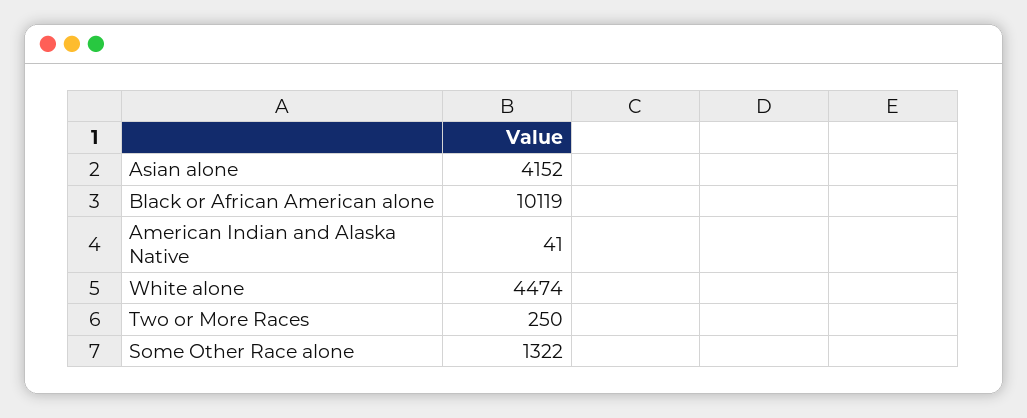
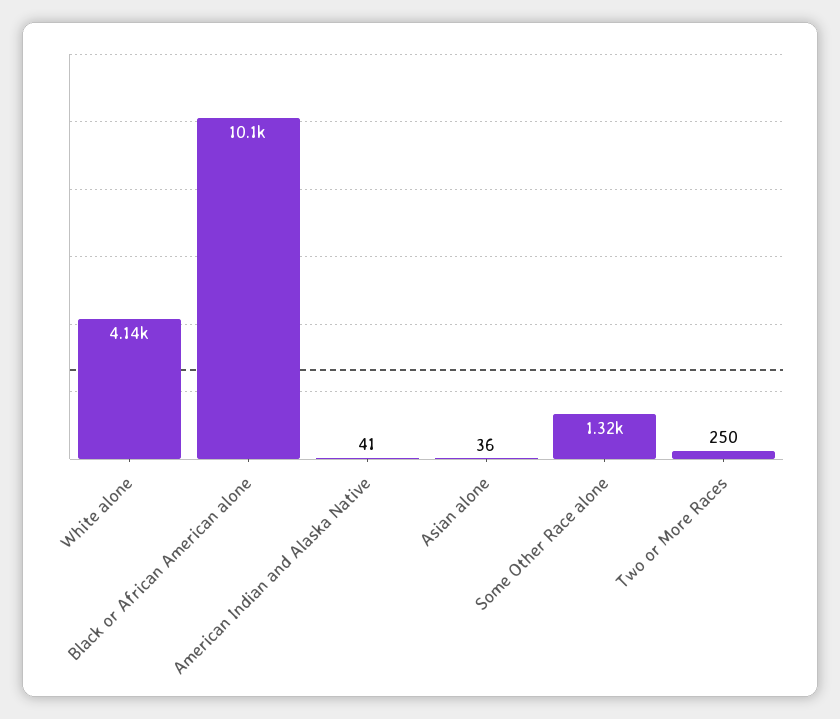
  {
-   "Asian alone": 4152,
+   "Asian alone": 36,
    "Black or African American alone": 10119,
    "American Indian and Alaska Native": 41,
-   "White alone": 4474,
+   "White alone": 4140,
    "Two or More Races": 250,
    "Some Other Race alone": 1322
  }

